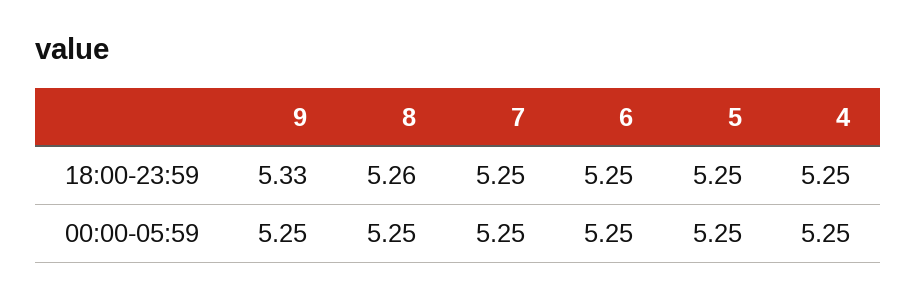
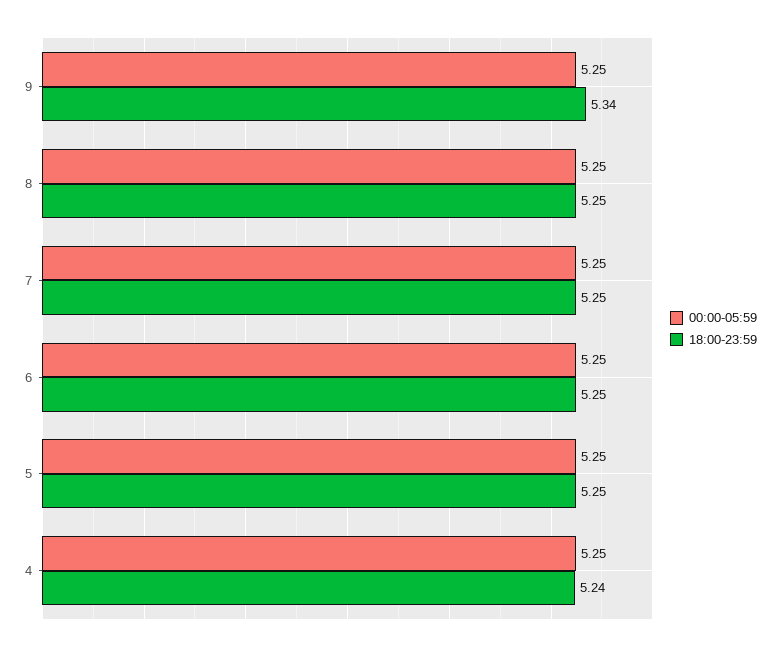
  {
    "18:00-23:59": {
-     "9": 5.33,
+     "9": 5.34,
-     "8": 5.26,
+     "8": 5.25,
      "7": 5.25,
      "6": 5.25,
      "5": 5.25,
-     "4": 5.25
+     "4": 5.24
    },
    "00:00-05:59": {
      "9": 5.25,
      "8": 5.25,
      "7": 5.25,
      "6": 5.25,
      "5": 5.25,
      "4": 5.25
    }
  }

